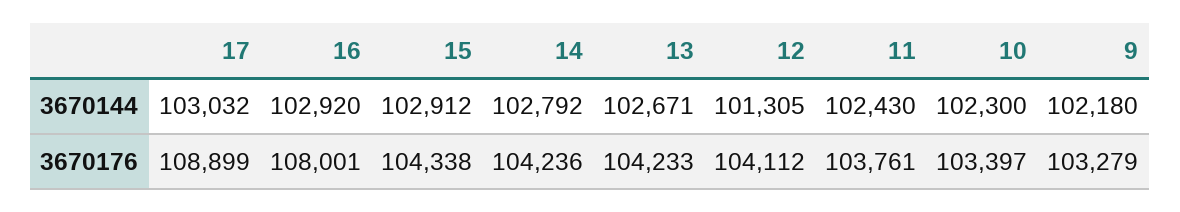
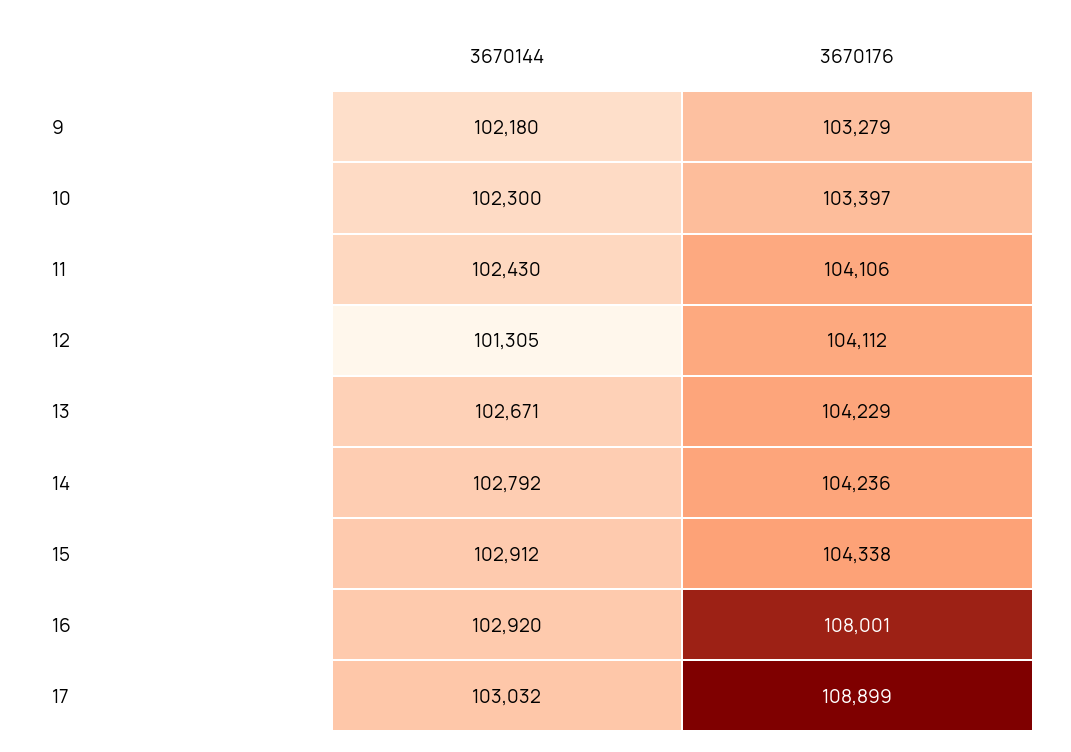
  {
    "17": {
      "3670144": 103032,
      "3670176": 108899
    },
    "16": {
      "3670144": 102920,
      "3670176": 108001
    },
    "15": {
      "3670144": 102912,
      "3670176": 104338
    },
    "14": {
      "3670144": 102792,
      "3670176": 104236
    },
    "13": {
      "3670144": 102671,
-     "3670176": 104233
+     "3670176": 104229
    },
    "12": {
      "3670144": 101305,
      "3670176": 104112
    },
    "11": {
      "3670144": 102430,
-     "3670176": 103761
+     "3670176": 104106
    },
    "10": {
      "3670144": 102300,
      "3670176": 103397
    },
    "9": {
      "3670144": 102180,
      "3670176": 103279
    }
  }

